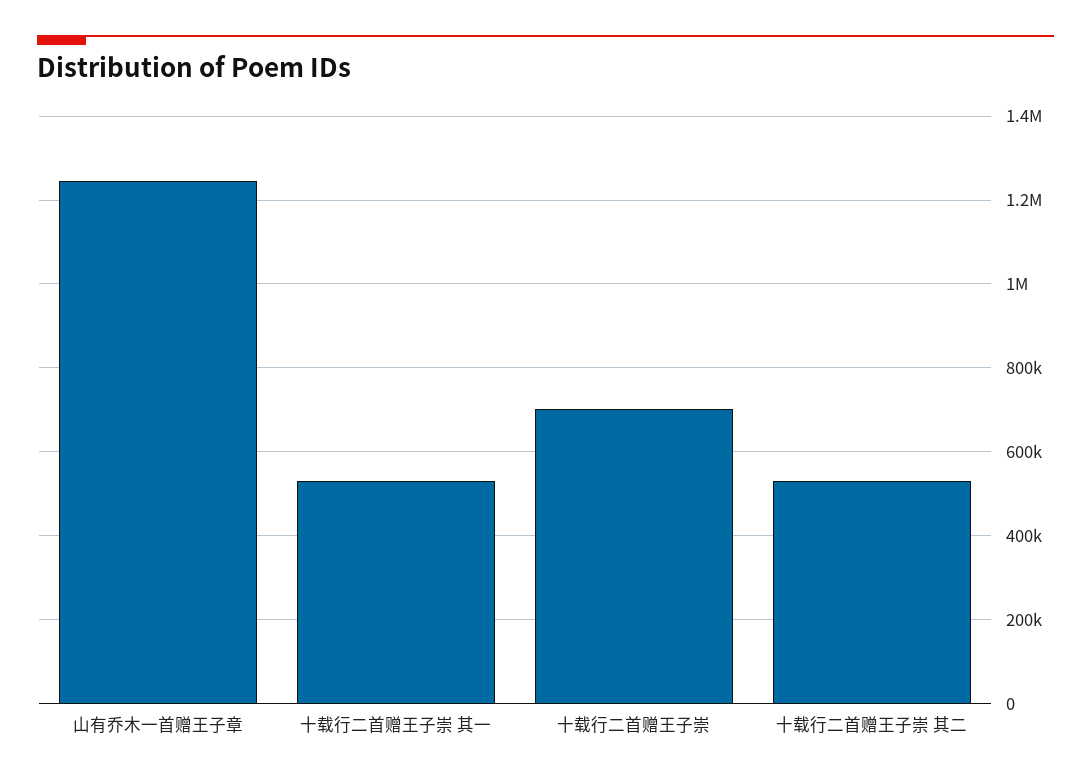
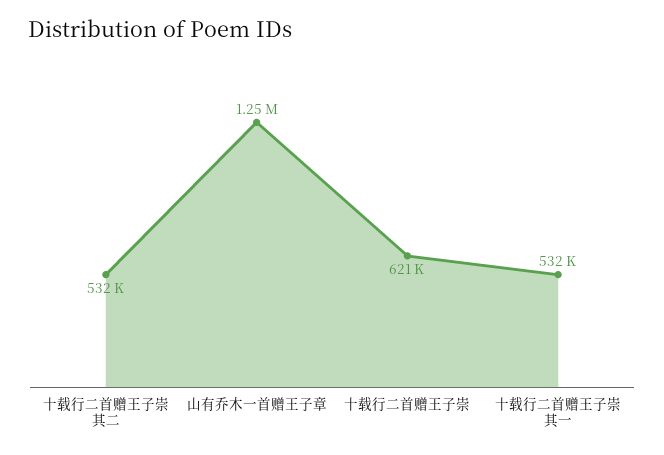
  {
    "山有乔木一首赠王子章": 1250000,
    "十载行二首赠王子崇 其一": 532000,
-   "十载行二首赠王子崇": 700000,
+   "十载行二首赠王子崇": 621000,
    "十载行二首赠王子崇 其二": 532000
  }

